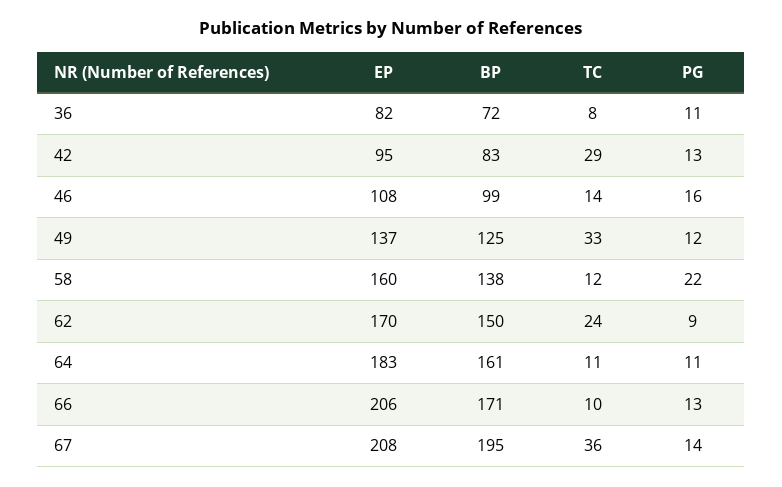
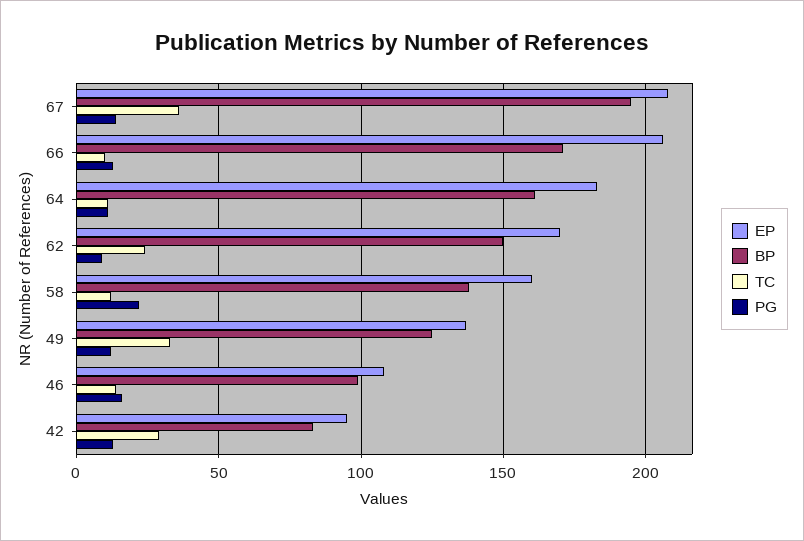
  {
    "EP": {
-     "36": 82,
      "42": 95,
      "46": 108,
      "49": 137,
      "58": 160,
      "62": 170,
      "64": 183,
      "66": 206,
      "67": 208
    },
    "BP": {
-     "36": 72,
      "42": 83,
      "46": 99,
      "49": 125,
      "58": 138,
      "62": 150,
      "64": 161,
      "66": 171,
      "67": 195
    },
    "TC": {
-     "36": 8,
      "42": 29,
      "46": 14,
      "49": 33,
      "58": 12,
      "62": 24,
      "64": 11,
      "66": 10,
      "67": 36
    },
    "PG": {
-     "36": 11,
      "42": 13,
      "46": 16,
      "49": 12,
      "58": 22,
      "62": 9,
      "64": 11,
      "66": 13,
      "67": 14
    }
  }

